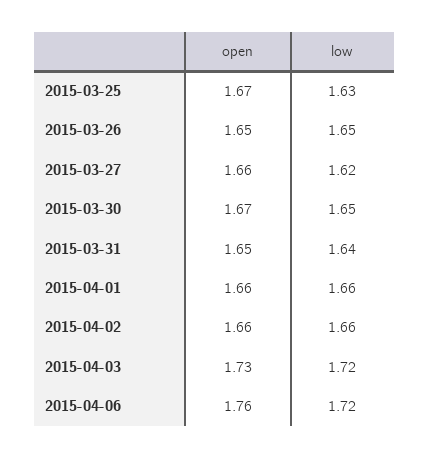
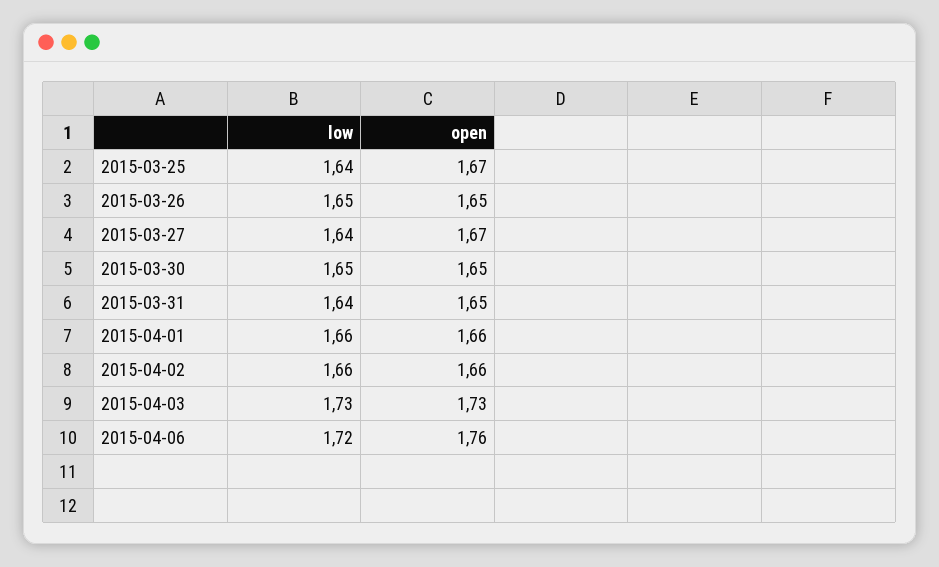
  {
    "open": {
      "2015-03-25": 1.67,
      "2015-03-26": 1.65,
-     "2015-03-27": 1.66,
+     "2015-03-27": 1.67,
-     "2015-03-30": 1.67,
+     "2015-03-30": 1.65,
      "2015-03-31": 1.65,
      "2015-04-01": 1.66,
      "2015-04-02": 1.66,
      "2015-04-03": 1.73,
      "2015-04-06": 1.76
    },
    "low": {
-     "2015-03-25": 1.63,
+     "2015-03-25": 1.64,
      "2015-03-26": 1.65,
-     "2015-03-27": 1.62,
+     "2015-03-27": 1.64,
      "2015-03-30": 1.65,
      "2015-03-31": 1.64,
      "2015-04-01": 1.66,
      "2015-04-02": 1.66,
-     "2015-04-03": 1.72,
+     "2015-04-03": 1.73,
      "2015-04-06": 1.72
    }
  }

